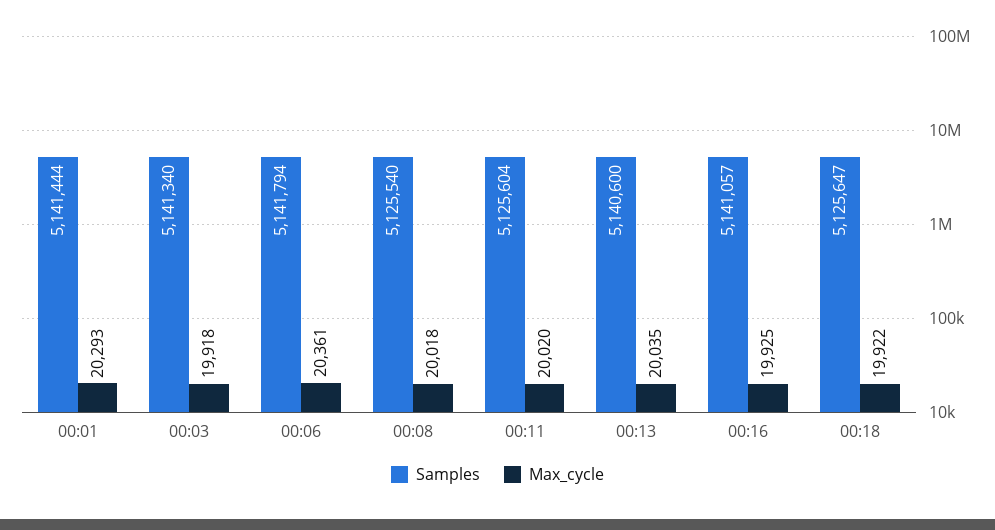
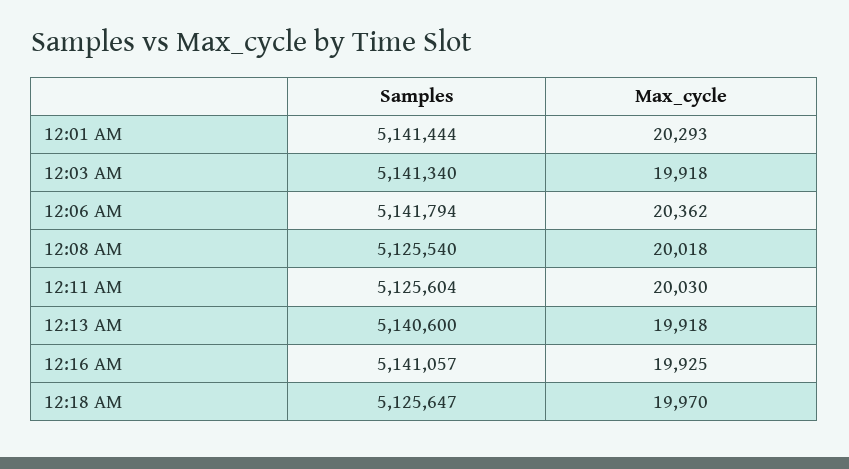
  {
    "Samples": {
      "00:01": 5141444,
      "00:03": 5141340,
      "00:06": 5141794,
      "00:08": 5125540,
      "00:11": 5125604,
      "00:13": 5140600,
      "00:16": 5141057,
      "00:18": 5125647
    },
    "Max_cycle": {
      "00:01": 20293,
      "00:03": 19918,
-     "00:06": 20361,
+     "00:06": 20362,
      "00:08": 20018,
-     "00:11": 20020,
+     "00:11": 20030,
-     "00:13": 20035,
+     "00:13": 19918,
      "00:16": 19925,
-     "00:18": 19922
+     "00:18": 19970
    }
  }

